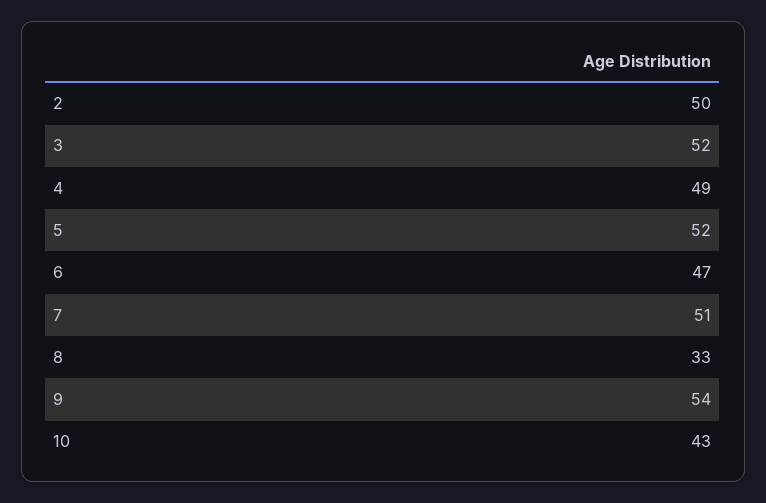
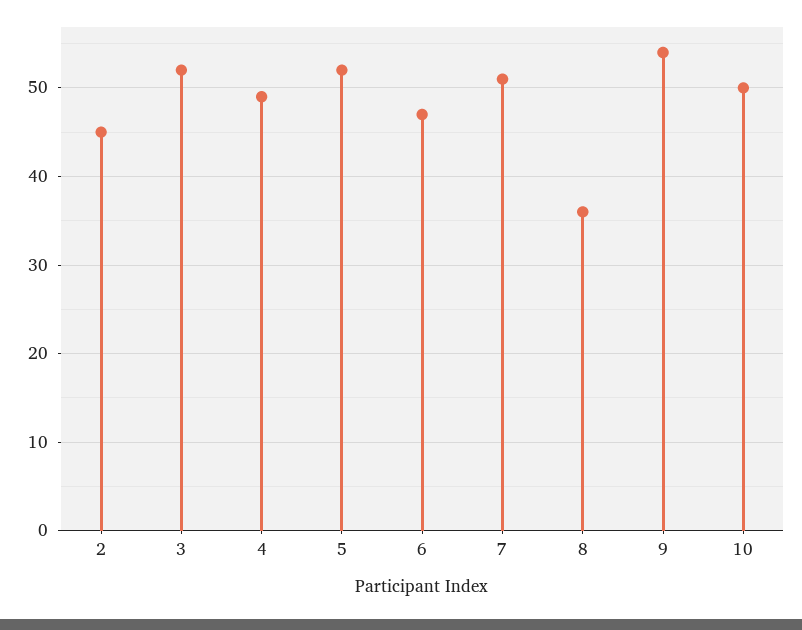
  {
-   "2": 50,
+   "2": 45,
    "3": 52,
    "4": 49,
    "5": 52,
    "6": 47,
    "7": 51,
-   "8": 33,
+   "8": 36,
    "9": 54,
-   "10": 43
+   "10": 50
  }

